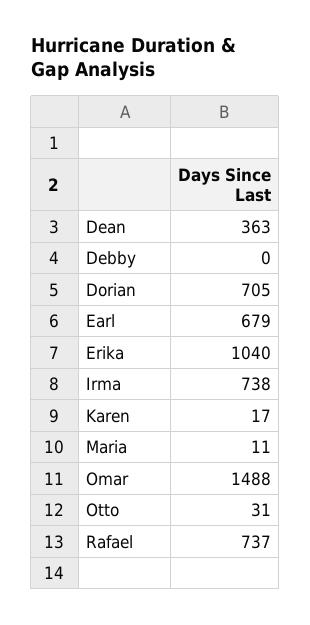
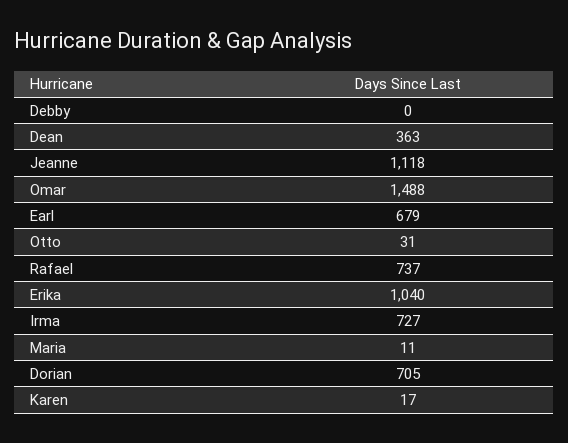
  {
    "Dean": 363,
    "Debby": 0,
    "Dorian": 705,
    "Earl": 679,
    "Erika": 1040,
-   "Irma": 738,
+   "Irma": 727,
    "Karen": 17,
    "Maria": 11,
    "Omar": 1488,
    "Otto": 31,
-   "Rafael": 737
+   "Rafael": 737,
+   "Jeanne": 1118
  }

